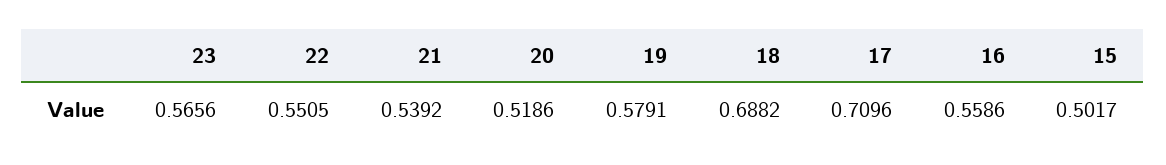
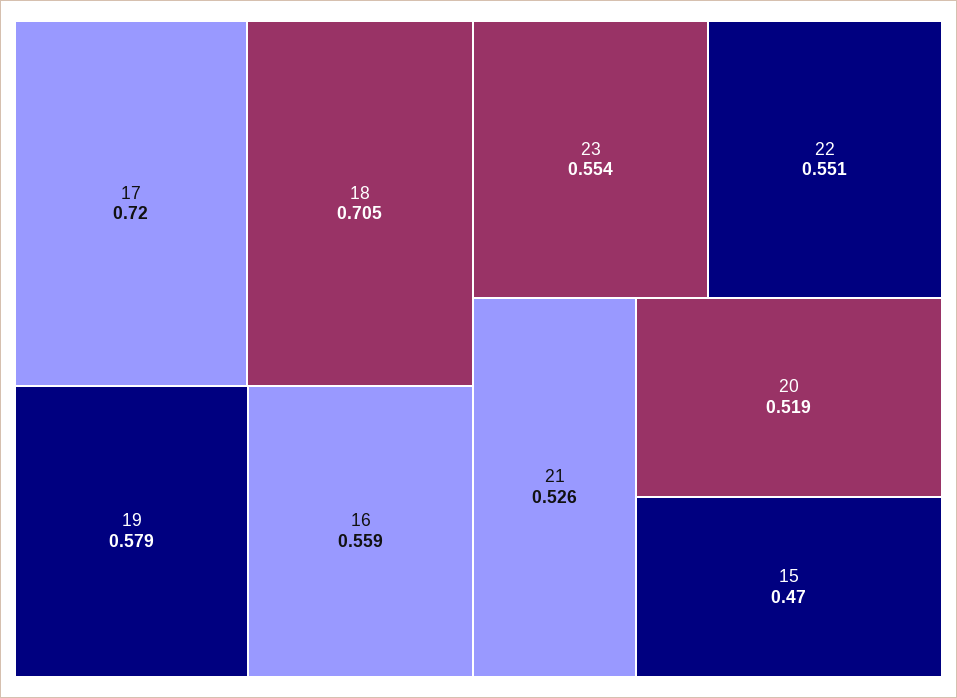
  {
-   "23": 0.5656,
+   "23": 0.554,
    "22": 0.5505,
-   "21": 0.5392,
+   "21": 0.526,
    "20": 0.5186,
    "19": 0.5791,
-   "18": 0.6882,
+   "18": 0.705,
-   "17": 0.7096,
+   "17": 0.72,
    "16": 0.5586,
-   "15": 0.5017
+   "15": 0.47
  }

